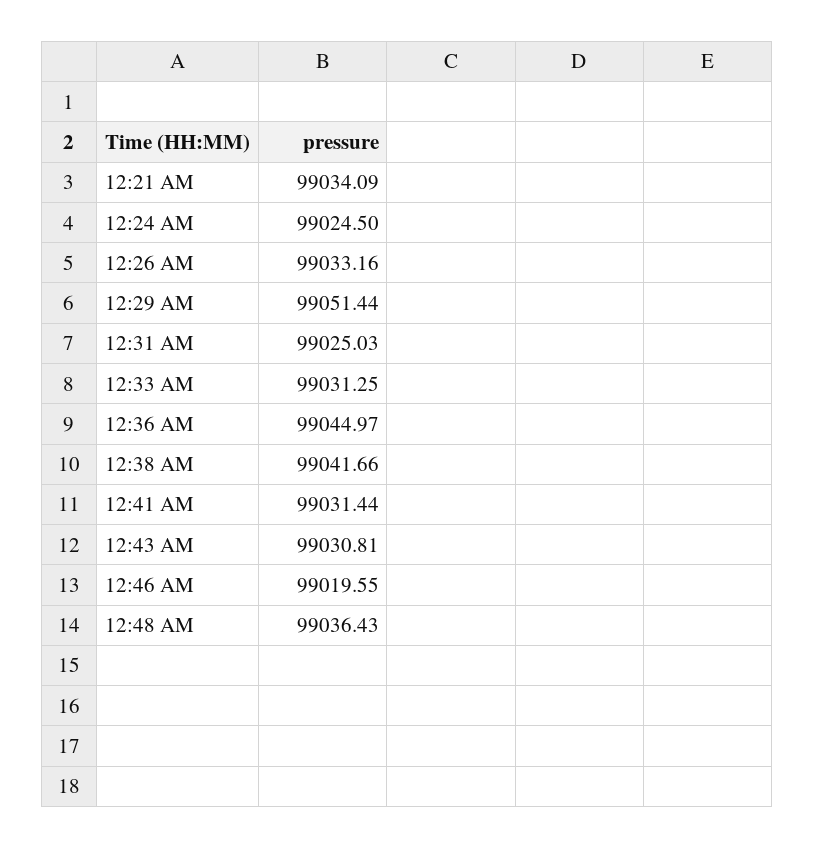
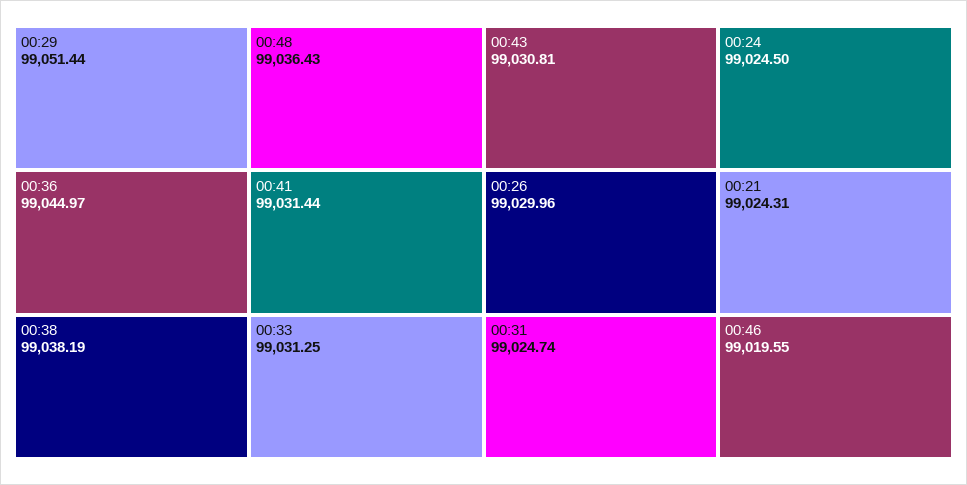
  {
-   "12:21 AM": 99034.09,
+   "12:21 AM": 99024.31,
    "12:24 AM": 99024.5,
-   "12:26 AM": 99033.16,
+   "12:26 AM": 99029.96,
    "12:29 AM": 99051.44,
-   "12:31 AM": 99025.03,
+   "12:31 AM": 99024.74,
    "12:33 AM": 99031.25,
    "12:36 AM": 99044.97,
-   "12:38 AM": 99041.66,
+   "12:38 AM": 99038.19,
    "12:41 AM": 99031.44,
    "12:43 AM": 99030.81,
    "12:46 AM": 99019.55,
    "12:48 AM": 99036.43
  }

